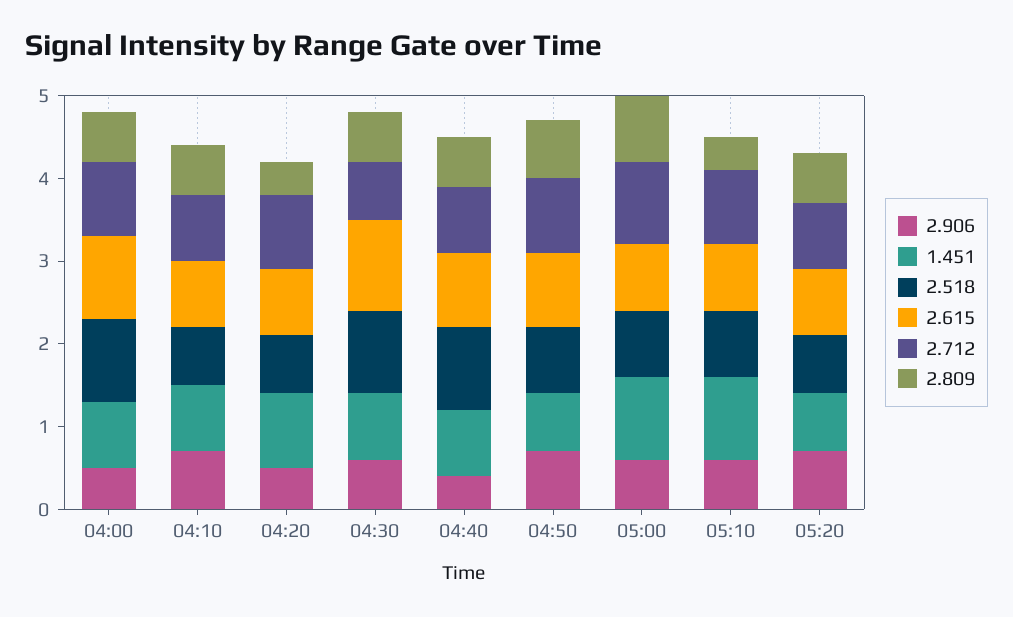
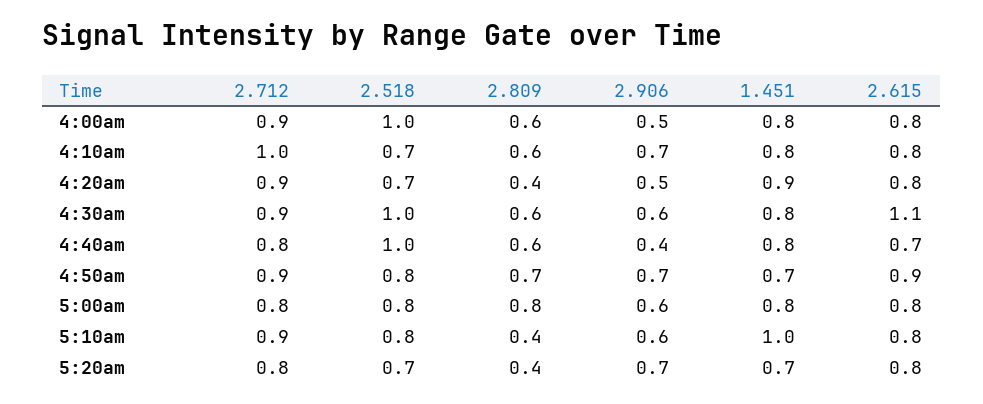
  {
    "2.906": {
      "04:00": 0.5,
      "04:10": 0.7,
      "04:20": 0.5,
      "04:30": 0.6,
      "04:40": 0.4,
      "04:50": 0.7,
      "05:00": 0.6,
      "05:10": 0.6,
      "05:20": 0.7
    },
    "1.451": {
      "04:00": 0.8,
      "04:10": 0.8,
      "04:20": 0.9,
      "04:30": 0.8,
      "04:40": 0.8,
      "04:50": 0.7,
-     "05:00": 1,
+     "05:00": 0.8,
      "05:10": 1,
      "05:20": 0.7
    },
    "2.518": {
      "04:00": 1,
      "04:10": 0.7,
      "04:20": 0.7,
      "04:30": 1,
      "04:40": 1,
      "04:50": 0.8,
      "05:00": 0.8,
      "05:10": 0.8,
      "05:20": 0.7
    },
    "2.615": {
-     "04:00": 1,
+     "04:00": 0.8,
      "04:10": 0.8,
      "04:20": 0.8,
      "04:30": 1.1,
-     "04:40": 0.9,
+     "04:40": 0.7,
      "04:50": 0.9,
      "05:00": 0.8,
      "05:10": 0.8,
      "05:20": 0.8
    },
    "2.712": {
      "04:00": 0.9,
-     "04:10": 0.8,
+     "04:10": 1,
      "04:20": 0.9,
-     "04:30": 0.7,
+     "04:30": 0.9,
      "04:40": 0.8,
      "04:50": 0.9,
-     "05:00": 1,
+     "05:00": 0.8,
      "05:10": 0.9,
      "05:20": 0.8
    },
    "2.809": {
      "04:00": 0.6,
      "04:10": 0.6,
      "04:20": 0.4,
      "04:30": 0.6,
      "04:40": 0.6,
      "04:50": 0.7,
      "05:00": 0.8,
      "05:10": 0.4,
-     "05:20": 0.6
+     "05:20": 0.4
    }
  }

